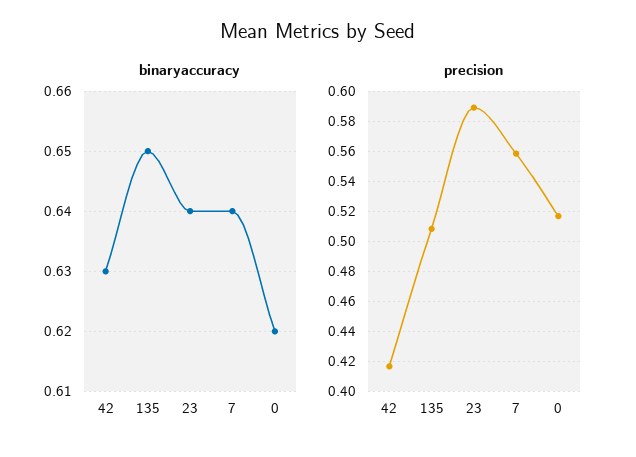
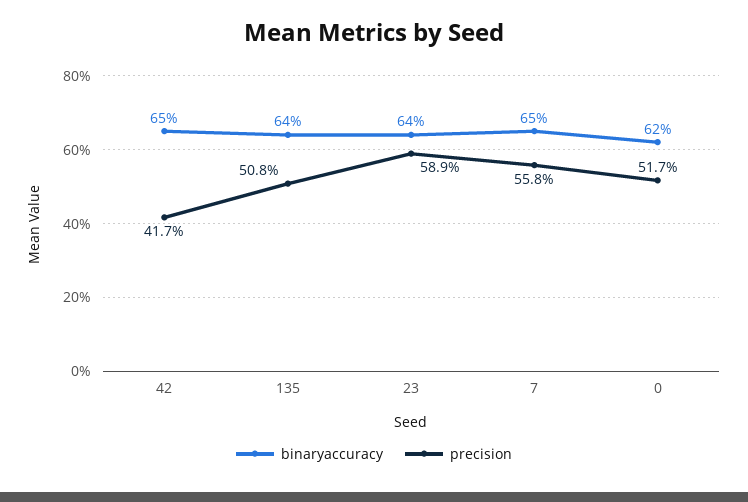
  {
    "binaryaccuracy": {
-     "42": 0.63,
+     "42": 0.65,
-     "135": 0.65,
+     "135": 0.64,
      "23": 0.64,
-     "7": 0.64,
+     "7": 0.65,
      "0": 0.62
    },
    "precision": {
      "42": 0.417,
      "135": 0.508,
      "23": 0.589,
      "7": 0.558,
      "0": 0.517
    }
  }

